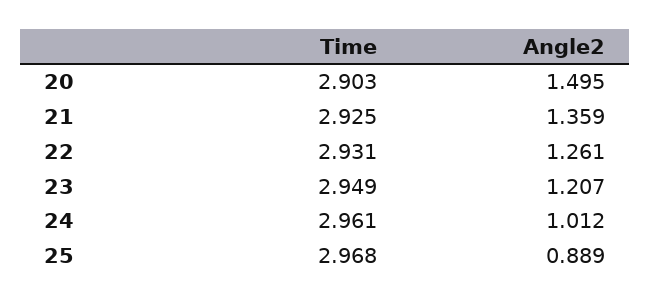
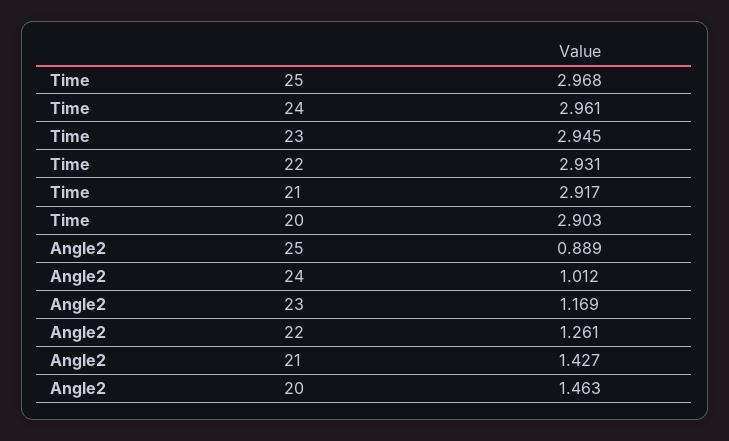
  {
    "Time": {
      "20": 2.903,
-     "21": 2.925,
+     "21": 2.917,
      "22": 2.931,
-     "23": 2.949,
+     "23": 2.945,
      "24": 2.961,
      "25": 2.968
    },
    "Angle2": {
-     "20": 1.495,
+     "20": 1.463,
-     "21": 1.359,
+     "21": 1.427,
      "22": 1.261,
-     "23": 1.207,
+     "23": 1.169,
      "24": 1.012,
      "25": 0.889
    }
  }

